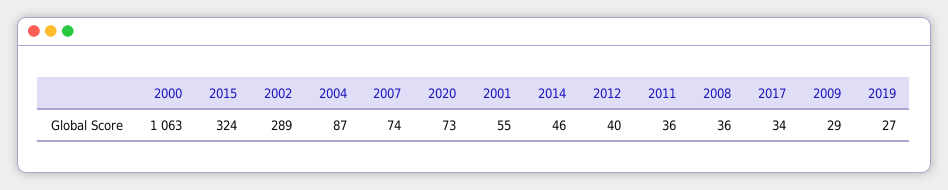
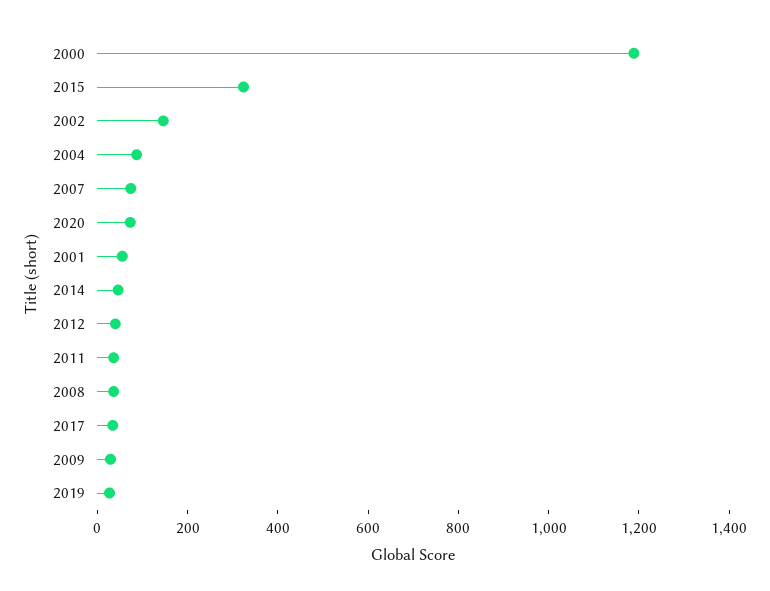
  {
-   "2000": 1063,
+   "2000": 1200,
    "2015": 324,
-   "2002": 289,
+   "2002": 150,
    "2004": 87,
    "2007": 74,
    "2020": 73,
    "2001": 55,
    "2014": 46,
    "2012": 40,
    "2011": 36,
    "2008": 36,
    "2017": 34,
    "2009": 29,
    "2019": 27
  }

